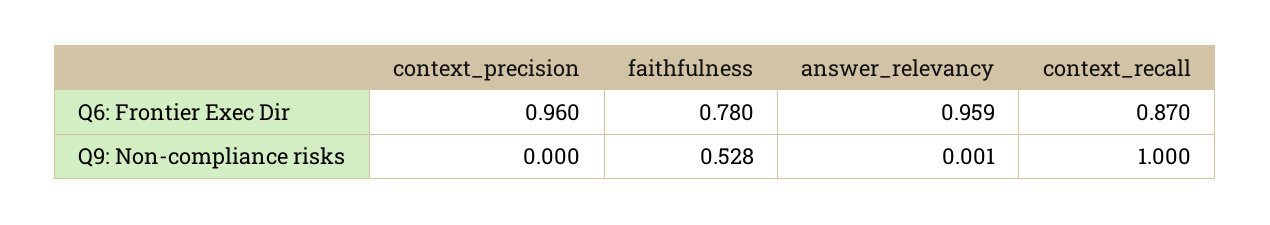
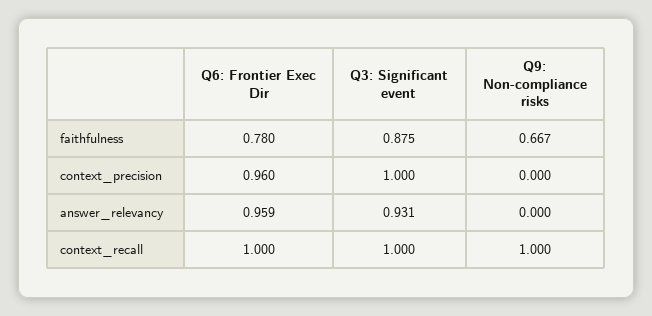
  {
    "context_precision": {
      "Q6: Frontier Exec Dir": 0.96,
-     "Q9: Non-compliance risks": 0
+     "Q9: Non-compliance risks": 0,
+     "Q3: Significant event": 1
    },
    "faithfulness": {
      "Q6: Frontier Exec Dir": 0.78,
-     "Q9: Non-compliance risks": 0.528
+     "Q9: Non-compliance risks": 0.667,
+     "Q3: Significant event": 0.875
    },
    "answer_relevancy": {
      "Q6: Frontier Exec Dir": 0.959,
-     "Q9: Non-compliance risks": 0.001
+     "Q9: Non-compliance risks": 0,
+     "Q3: Significant event": 0.931
    },
    "context_recall": {
-     "Q6: Frontier Exec Dir": 0.87,
+     "Q6: Frontier Exec Dir": 1,
-     "Q9: Non-compliance risks": 1
+     "Q9: Non-compliance risks": 1,
+     "Q3: Significant event": 1
    }
  }

